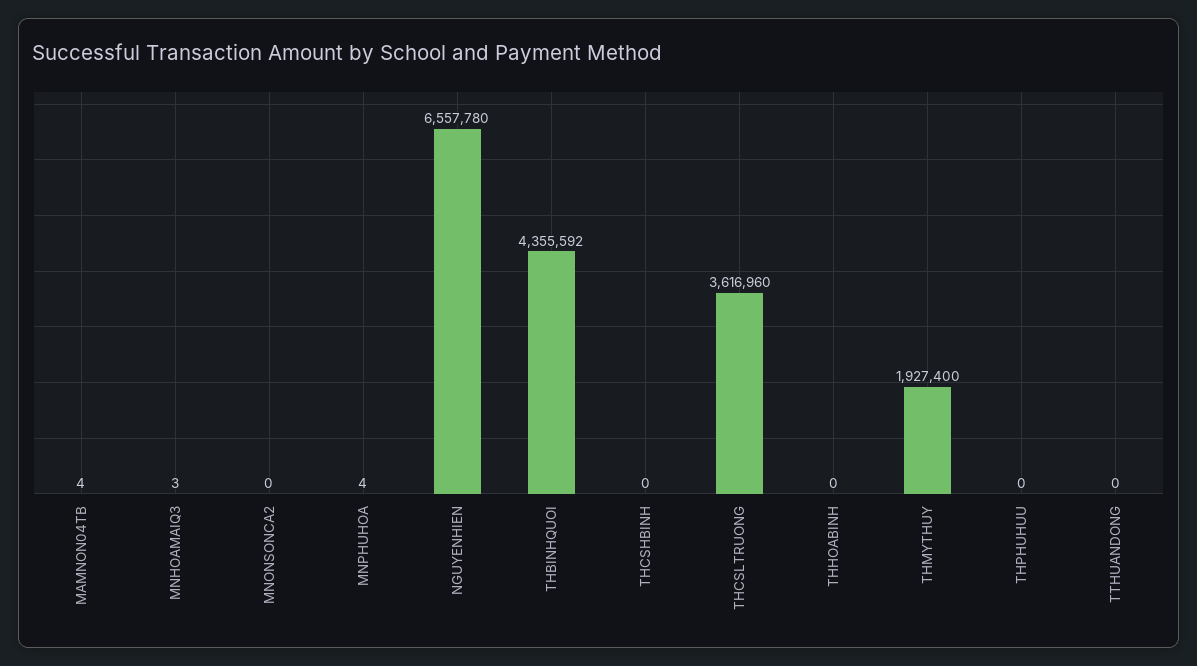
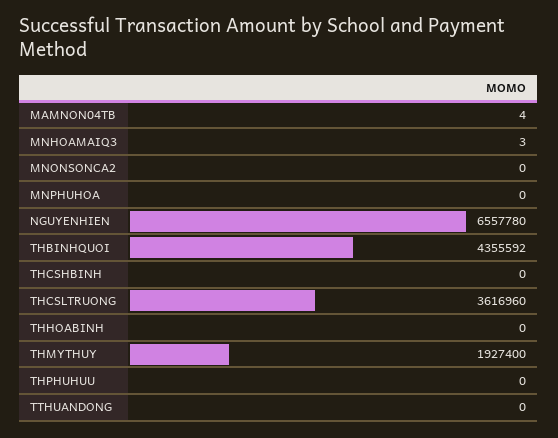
  {
    "MAMNON04TB": 4,
    "MNHOAMAIQ3": 3,
    "MNONSONCA2": 0,
-   "MNPHUHOA": 4,
+   "MNPHUHOA": 0,
    "NGUYENHIEN": 6557780,
    "THBINHQUOI": 4355592,
    "THCSHBINH": 0,
    "THCSLTRUONG": 3616960,
    "THHOABINH": 0,
    "THMYTHUY": 1927400,
    "THPHUHUU": 0,
    "TTHUANDONG": 0
  }

